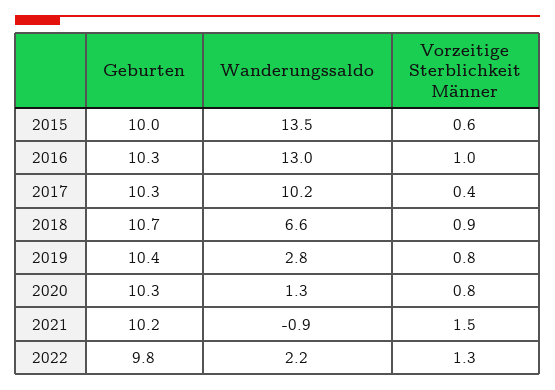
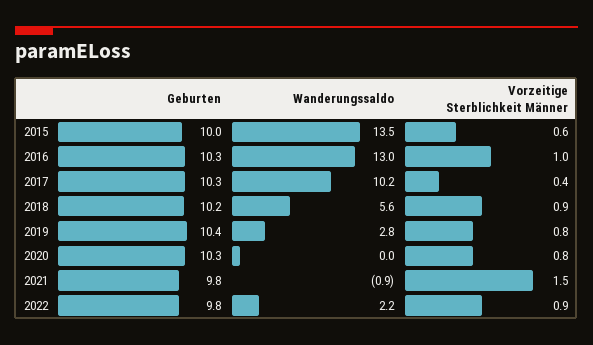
  {
    "Geburten": {
      "2015": 10,
      "2016": 10.3,
      "2017": 10.3,
-     "2018": 10.7,
+     "2018": 10.2,
      "2019": 10.4,
      "2020": 10.3,
-     "2021": 10.2,
+     "2021": 9.8,
      "2022": 9.8
    },
    "Wanderungssaldo": {
      "2015": 13.5,
      "2016": 13,
      "2017": 10.2,
-     "2018": 6.6,
+     "2018": 5.6,
      "2019": 2.8,
-     "2020": 1.3,
+     "2020": 0,
      "2021": -0.9,
      "2022": 2.2
    },
    "Vorzeitige Sterblichkeit Männer": {
      "2015": 0.6,
      "2016": 1,
      "2017": 0.4,
      "2018": 0.9,
      "2019": 0.8,
      "2020": 0.8,
      "2021": 1.5,
-     "2022": 1.3
+     "2022": 0.9
    }
  }

